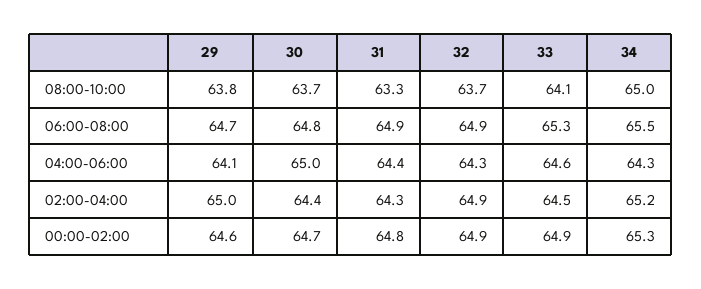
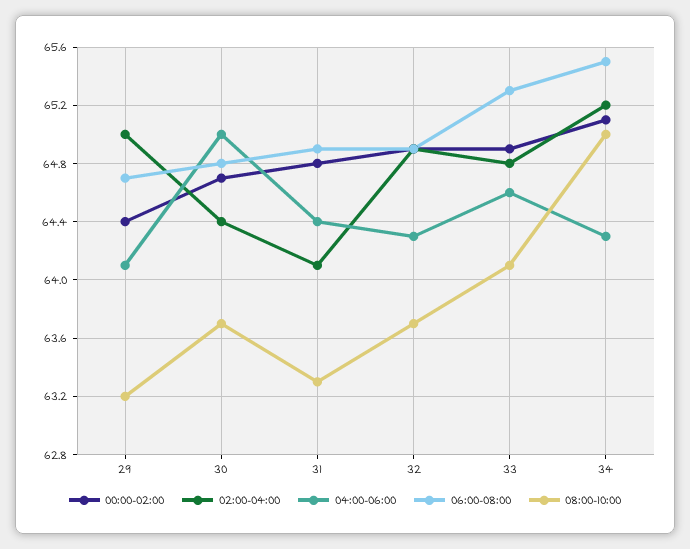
  {
    "08:00-10:00": {
-     "29": 63.8,
+     "29": 63.2,
      "30": 63.7,
      "31": 63.3,
      "32": 63.7,
      "33": 64.1,
      "34": 65
    },
    "06:00-08:00": {
      "29": 64.7,
      "30": 64.8,
      "31": 64.9,
      "32": 64.9,
      "33": 65.3,
      "34": 65.5
    },
    "04:00-06:00": {
      "29": 64.1,
      "30": 65,
      "31": 64.4,
      "32": 64.3,
      "33": 64.6,
      "34": 64.3
    },
    "02:00-04:00": {
      "29": 65,
      "30": 64.4,
-     "31": 64.3,
+     "31": 64.1,
      "32": 64.9,
-     "33": 64.5,
+     "33": 64.8,
      "34": 65.2
    },
    "00:00-02:00": {
-     "29": 64.6,
+     "29": 64.4,
      "30": 64.7,
      "31": 64.8,
      "32": 64.9,
      "33": 64.9,
-     "34": 65.3
+     "34": 65.1
    }
  }

